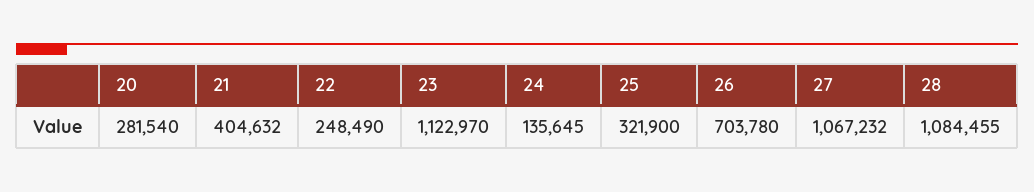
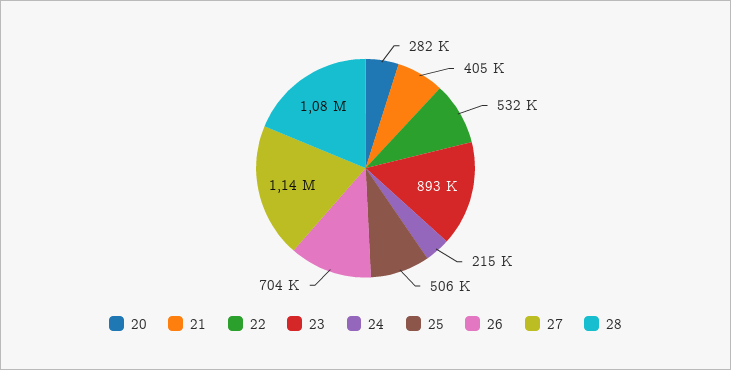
  {
    "20": 281540,
    "21": 404632,
-   "22": 248490,
+   "22": 532000,
-   "23": 1122970,
+   "23": 893000,
-   "24": 135645,
+   "24": 215000,
-   "25": 321900,
+   "25": 506000,
    "26": 703780,
-   "27": 1067232,
+   "27": 1140000,
    "28": 1084455
  }

